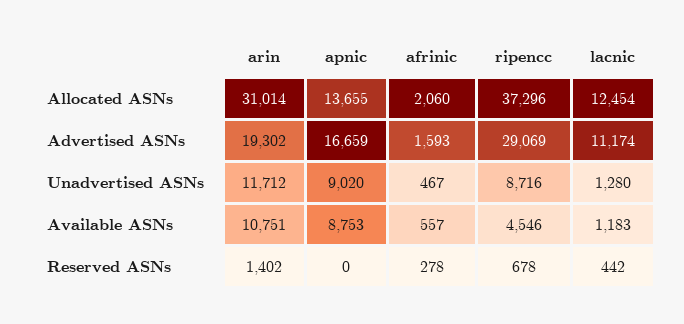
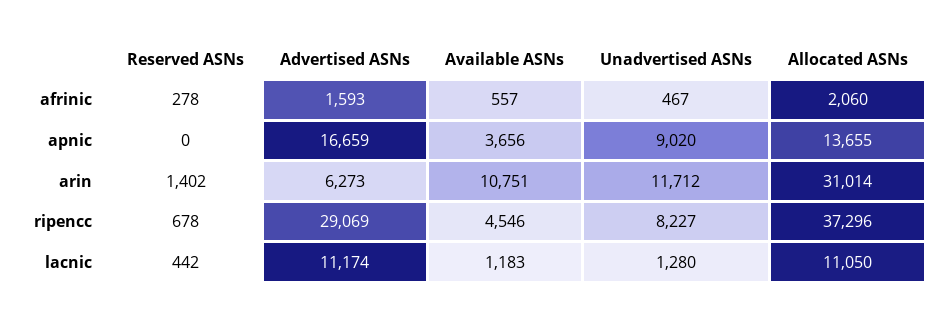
  {
    "arin": {
      "Allocated ASNs": 31014,
-     "Advertised ASNs": 19302,
+     "Advertised ASNs": 6273,
      "Unadvertised ASNs": 11712,
      "Available ASNs": 10751,
      "Reserved ASNs": 1402
    },
    "apnic": {
      "Allocated ASNs": 13655,
      "Advertised ASNs": 16659,
      "Unadvertised ASNs": 9020,
-     "Available ASNs": 8753,
+     "Available ASNs": 3656,
      "Reserved ASNs": 0
    },
    "afrinic": {
      "Allocated ASNs": 2060,
      "Advertised ASNs": 1593,
      "Unadvertised ASNs": 467,
      "Available ASNs": 557,
      "Reserved ASNs": 278
    },
    "ripencc": {
      "Allocated ASNs": 37296,
      "Advertised ASNs": 29069,
-     "Unadvertised ASNs": 8716,
+     "Unadvertised ASNs": 8227,
      "Available ASNs": 4546,
      "Reserved ASNs": 678
    },
    "lacnic": {
-     "Allocated ASNs": 12454,
+     "Allocated ASNs": 11050,
      "Advertised ASNs": 11174,
      "Unadvertised ASNs": 1280,
      "Available ASNs": 1183,
      "Reserved ASNs": 442
    }
  }

